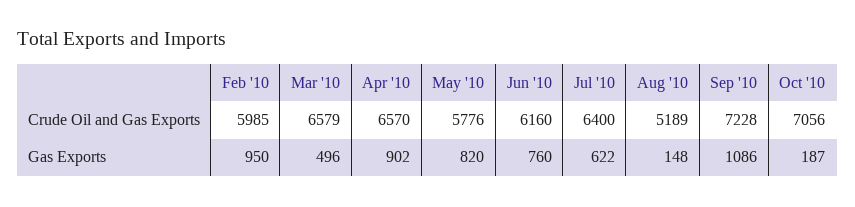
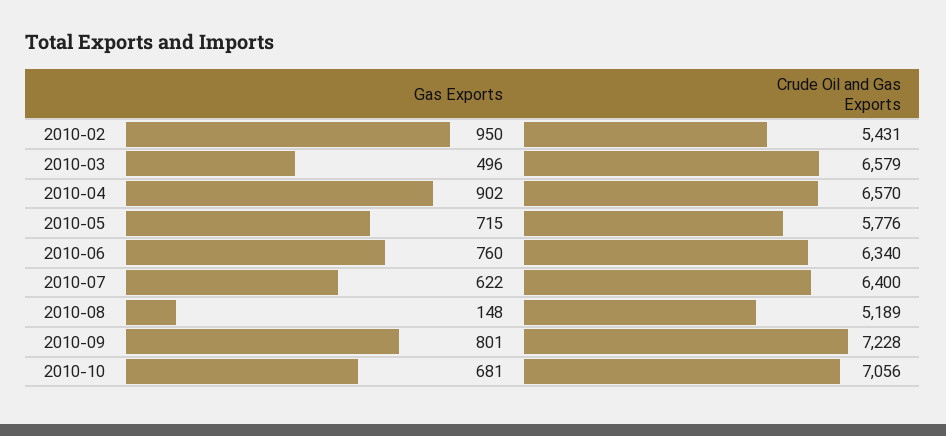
  {
    "Feb '10": {
-     "Crude Oil and Gas Exports": 5985,
+     "Crude Oil and Gas Exports": 5431,
      "Gas Exports": 950
    },
    "Mar '10": {
      "Crude Oil and Gas Exports": 6579,
      "Gas Exports": 496
    },
    "Apr '10": {
      "Crude Oil and Gas Exports": 6570,
      "Gas Exports": 902
    },
    "May '10": {
      "Crude Oil and Gas Exports": 5776,
-     "Gas Exports": 820
+     "Gas Exports": 715
    },
    "Jun '10": {
-     "Crude Oil and Gas Exports": 6160,
+     "Crude Oil and Gas Exports": 6340,
      "Gas Exports": 760
    },
    "Jul '10": {
      "Crude Oil and Gas Exports": 6400,
      "Gas Exports": 622
    },
    "Aug '10": {
      "Crude Oil and Gas Exports": 5189,
      "Gas Exports": 148
    },
    "Sep '10": {
      "Crude Oil and Gas Exports": 7228,
-     "Gas Exports": 1086
+     "Gas Exports": 801
    },
    "Oct '10": {
      "Crude Oil and Gas Exports": 7056,
-     "Gas Exports": 187
+     "Gas Exports": 681
    }
  }

